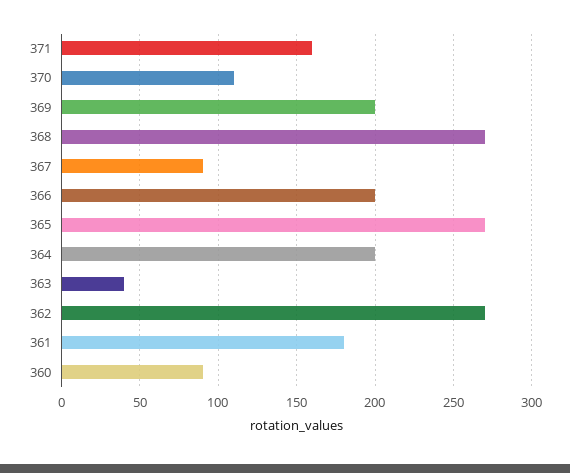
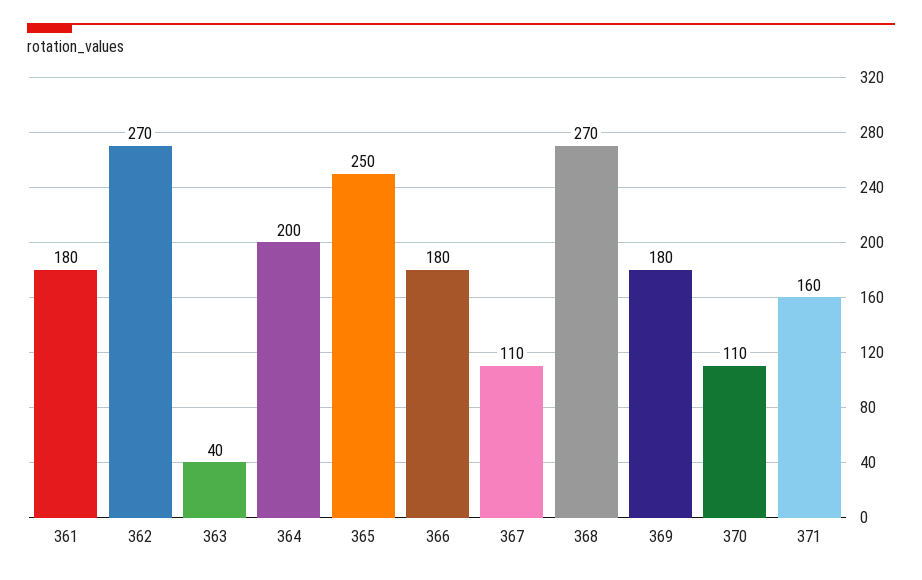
  {
    "371": 160,
    "370": 110,
-   "369": 200,
+   "369": 180,
    "368": 270,
-   "367": 90,
+   "367": 110,
-   "366": 200,
+   "366": 180,
-   "365": 270,
+   "365": 250,
    "364": 200,
    "363": 40,
    "362": 270,
-   "361": 180,
+   "361": 180
-   "360": 90
  }

